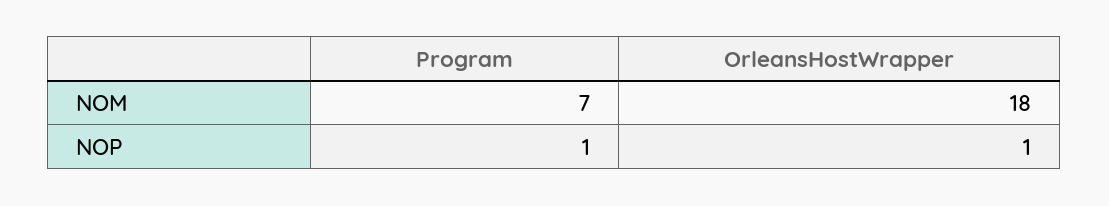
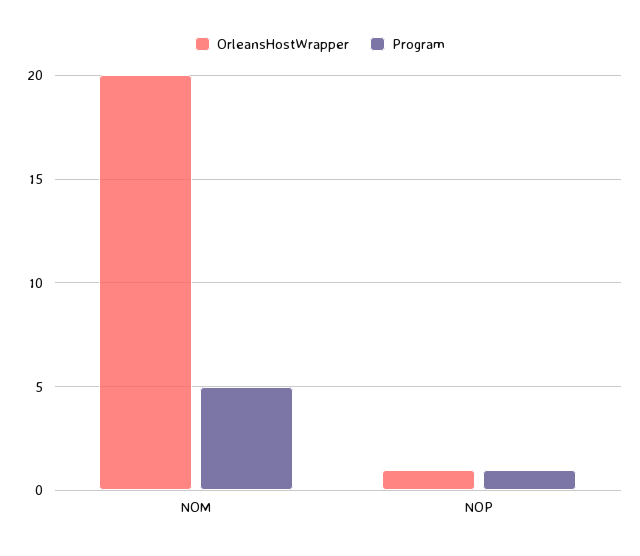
  {
    "Program": {
-     "NOM": 7,
+     "NOM": 5,
      "NOP": 1
    },
    "OrleansHostWrapper": {
-     "NOM": 18,
+     "NOM": 20,
      "NOP": 1
    }
  }

